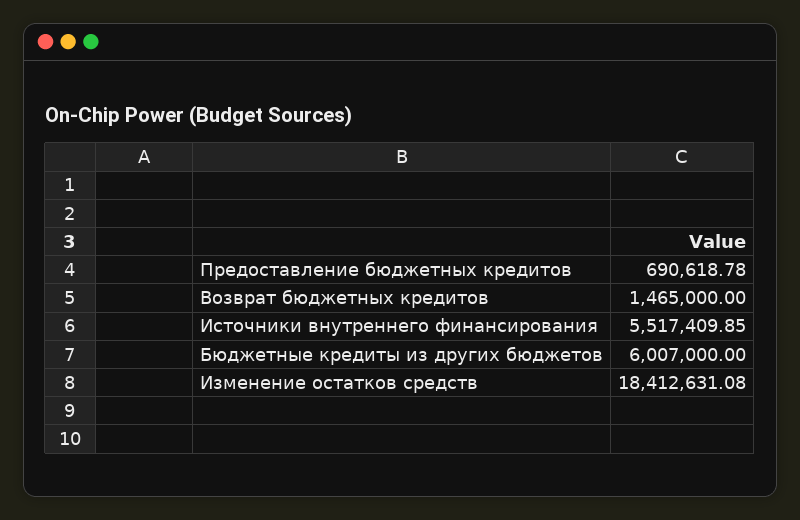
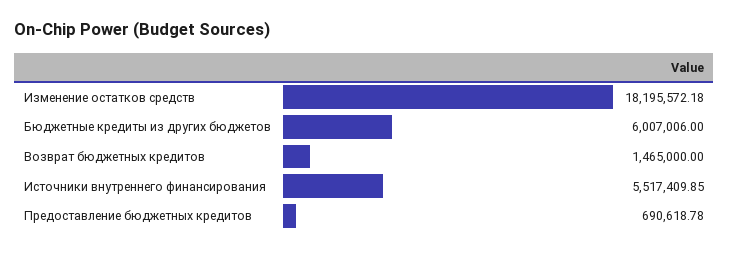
  {
    "Предоставление бюджетных кредитов": 690618.78,
    "Возврат бюджетных кредитов": 1465000,
    "Источники внутреннего финансирования": 5517409.85,
-   "Бюджетные кредиты из других бюджетов": 6007000,
+   "Бюджетные кредиты из других бюджетов": 6007006,
-   "Изменение остатков средств": 18412631.08
+   "Изменение остатков средств": 18195572.18
  }

